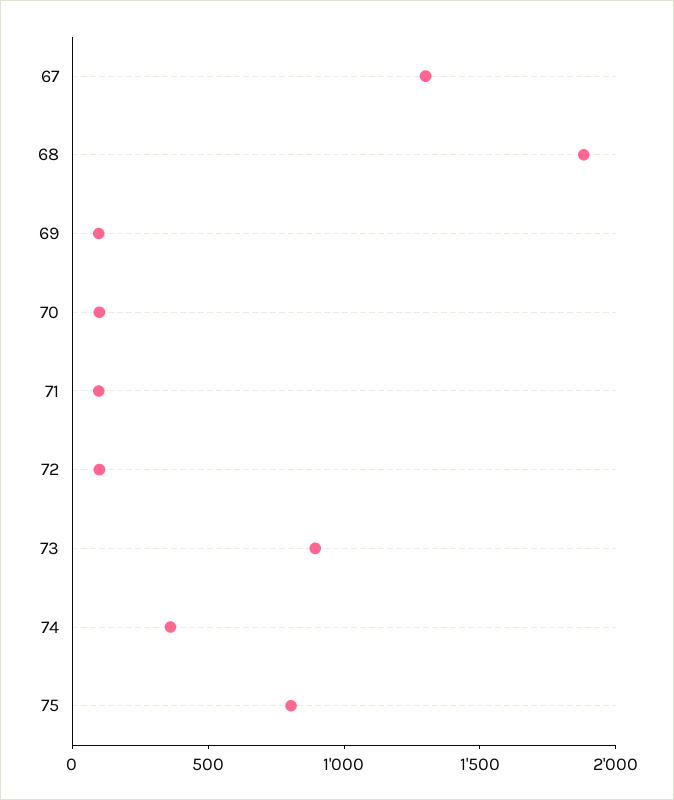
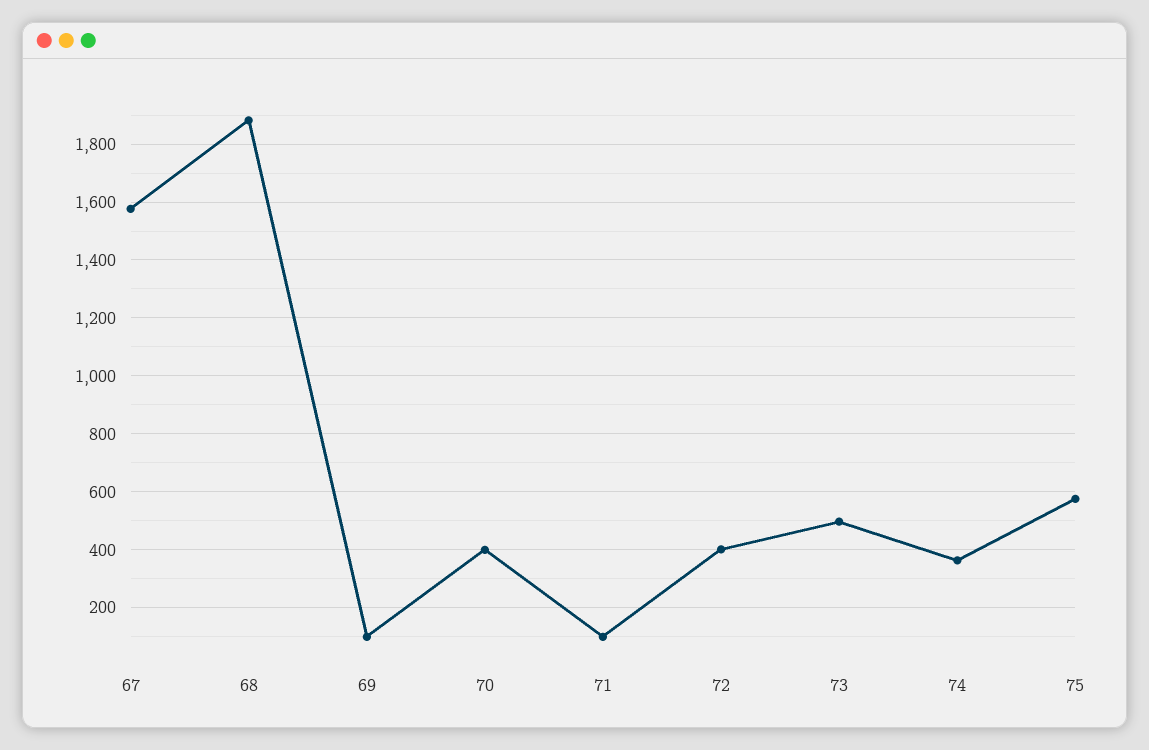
  {
-   "67": 1300,
+   "67": 1575,
    "68": 1875,
    "69": 100,
-   "70": 100,
+   "70": 400,
    "71": 100,
-   "72": 100,
+   "72": 400,
-   "73": 900,
+   "73": 500,
    "74": 350,
-   "75": 800
+   "75": 575
  }

